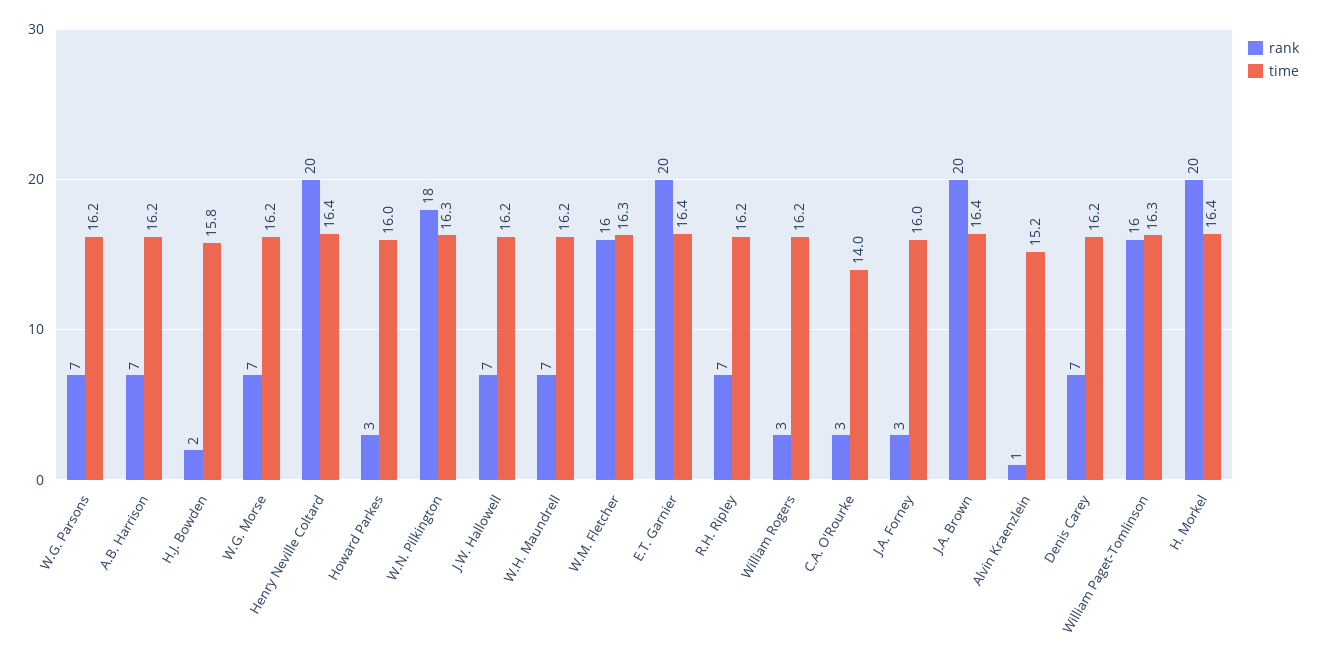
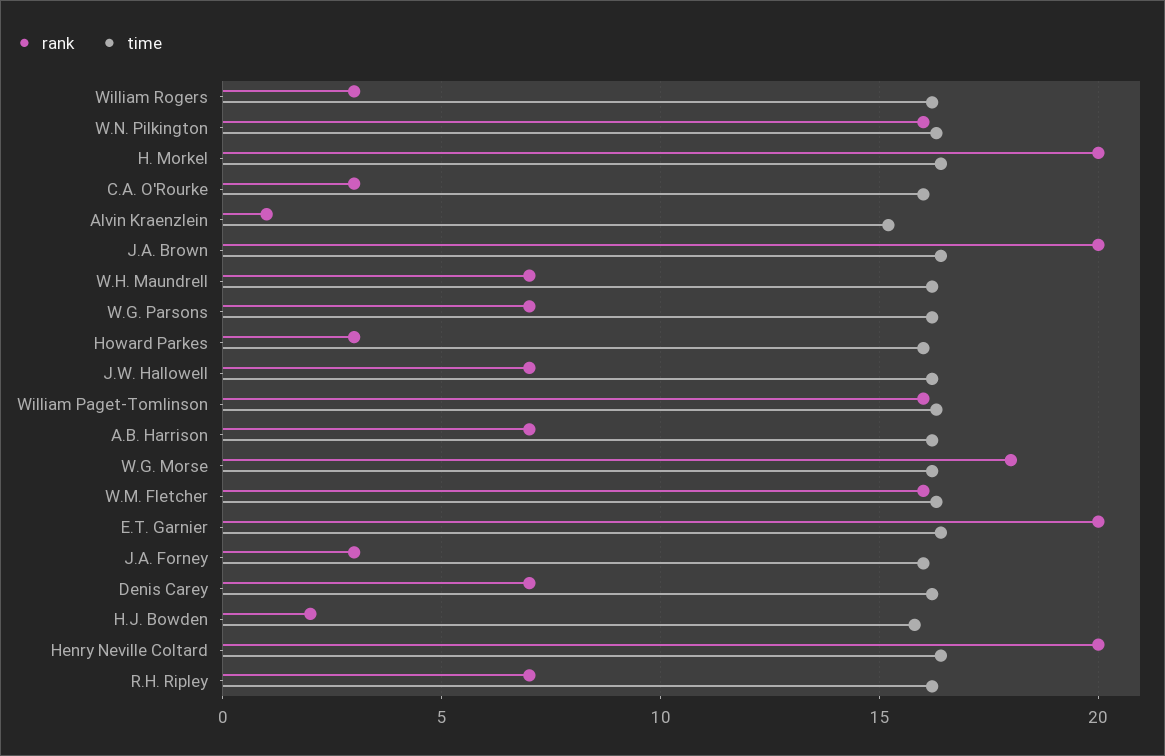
  {
    "rank": {
      "W.G. Parsons": 7,
      "A.B. Harrison": 7,
      "H.J. Bowden": 2,
-     "W.G. Morse": 7,
+     "W.G. Morse": 18,
      "Henry Neville Coltard": 20,
      "Howard Parkes": 3,
-     "W.N. Pilkington": 18,
+     "W.N. Pilkington": 16,
      "J.W. Hallowell": 7,
      "W.H. Maundrell": 7,
      "W.M. Fletcher": 16,
      "E.T. Garnier": 20,
      "R.H. Ripley": 7,
      "William Rogers": 3,
      "C.A. O'Rourke": 3,
      "J.A. Forney": 3,
      "J.A. Brown": 20,
      "Alvin Kraenzlein": 1,
      "Denis Carey": 7,
      "William Paget-Tomlinson": 16,
      "H. Morkel": 20
    },
    "time": {
      "W.G. Parsons": 16.2,
      "A.B. Harrison": 16.2,
      "H.J. Bowden": 15.8,
      "W.G. Morse": 16.2,
      "Henry Neville Coltard": 16.4,
      "Howard Parkes": 16,
      "W.N. Pilkington": 16.3,
      "J.W. Hallowell": 16.2,
      "W.H. Maundrell": 16.2,
      "W.M. Fletcher": 16.3,
      "E.T. Garnier": 16.4,
      "R.H. Ripley": 16.2,
      "William Rogers": 16.2,
-     "C.A. O'Rourke": 14,
+     "C.A. O'Rourke": 16,
      "J.A. Forney": 16,
      "J.A. Brown": 16.4,
      "Alvin Kraenzlein": 15.2,
      "Denis Carey": 16.2,
      "William Paget-Tomlinson": 16.3,
      "H. Morkel": 16.4
    }
  }

